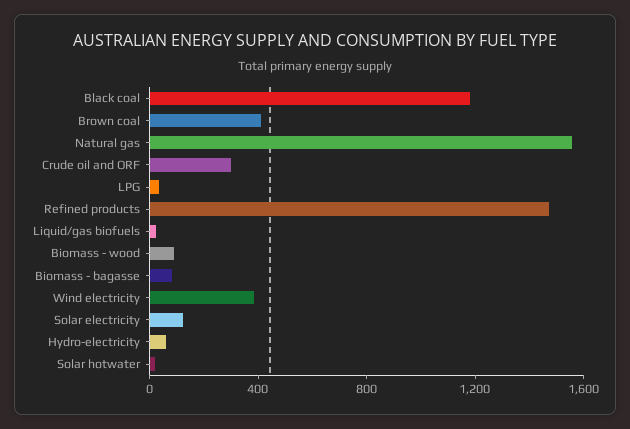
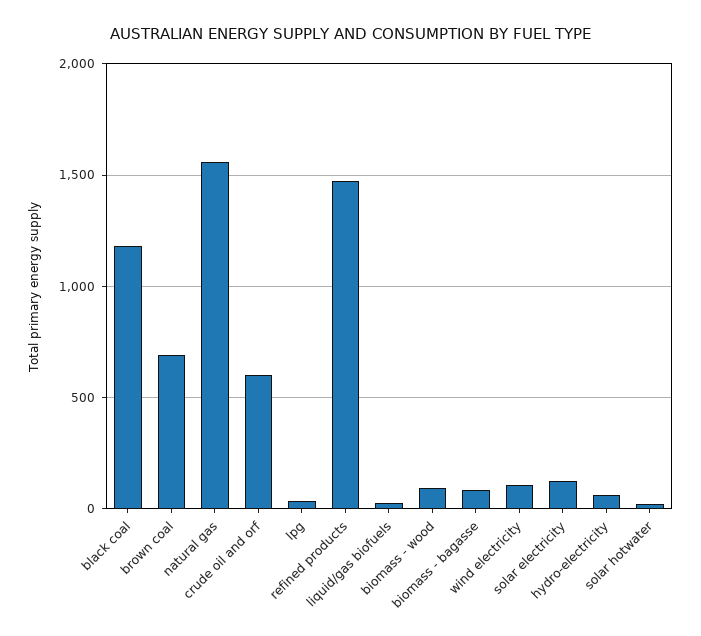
  {
    "Black coal": 1200,
-   "Brown coal": 400,
+   "Brown coal": 700,
    "Natural gas": 1550,
-   "Crude oil and ORF": 300,
+   "Crude oil and ORF": 600,
    "LPG": 50,
    "Refined products": 1450,
    "Liquid/gas biofuels": 50,
    "Biomass - wood": 100,
    "Biomass - bagasse": 100,
-   "Wind electricity": 400,
+   "Wind electricity": 100,
    "Solar electricity": 150,
    "Hydro-electricity": 50,
    "Solar hotwater": 0
  }

